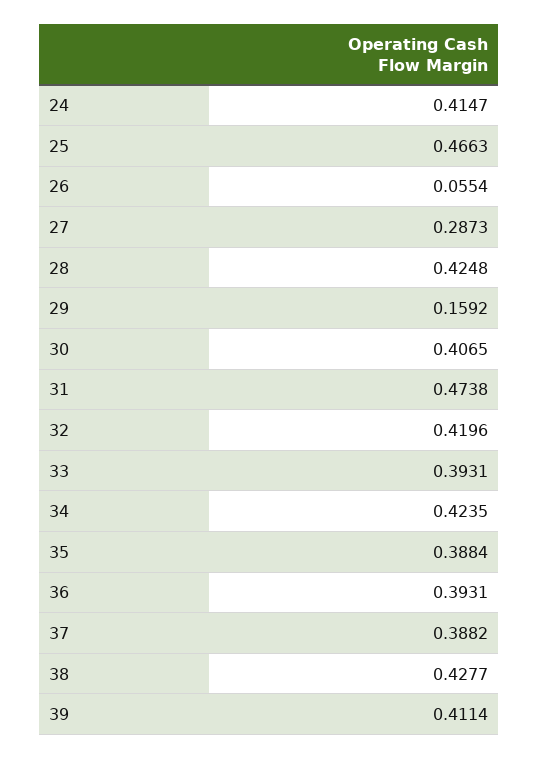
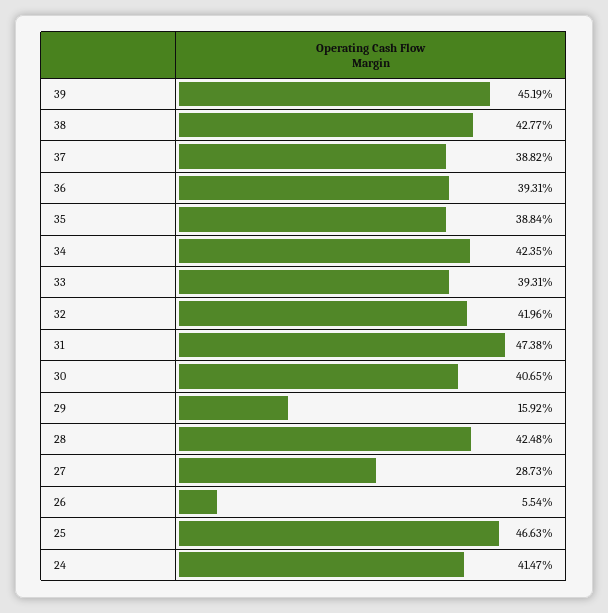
  {
    "24": 0.4147,
    "25": 0.4663,
    "26": 0.0554,
    "27": 0.2873,
    "28": 0.4248,
    "29": 0.1592,
    "30": 0.4065,
    "31": 0.4738,
    "32": 0.4196,
    "33": 0.3931,
    "34": 0.4235,
    "35": 0.3884,
    "36": 0.3931,
    "37": 0.3882,
    "38": 0.4277,
-   "39": 0.4114
+   "39": 0.4519
  }

